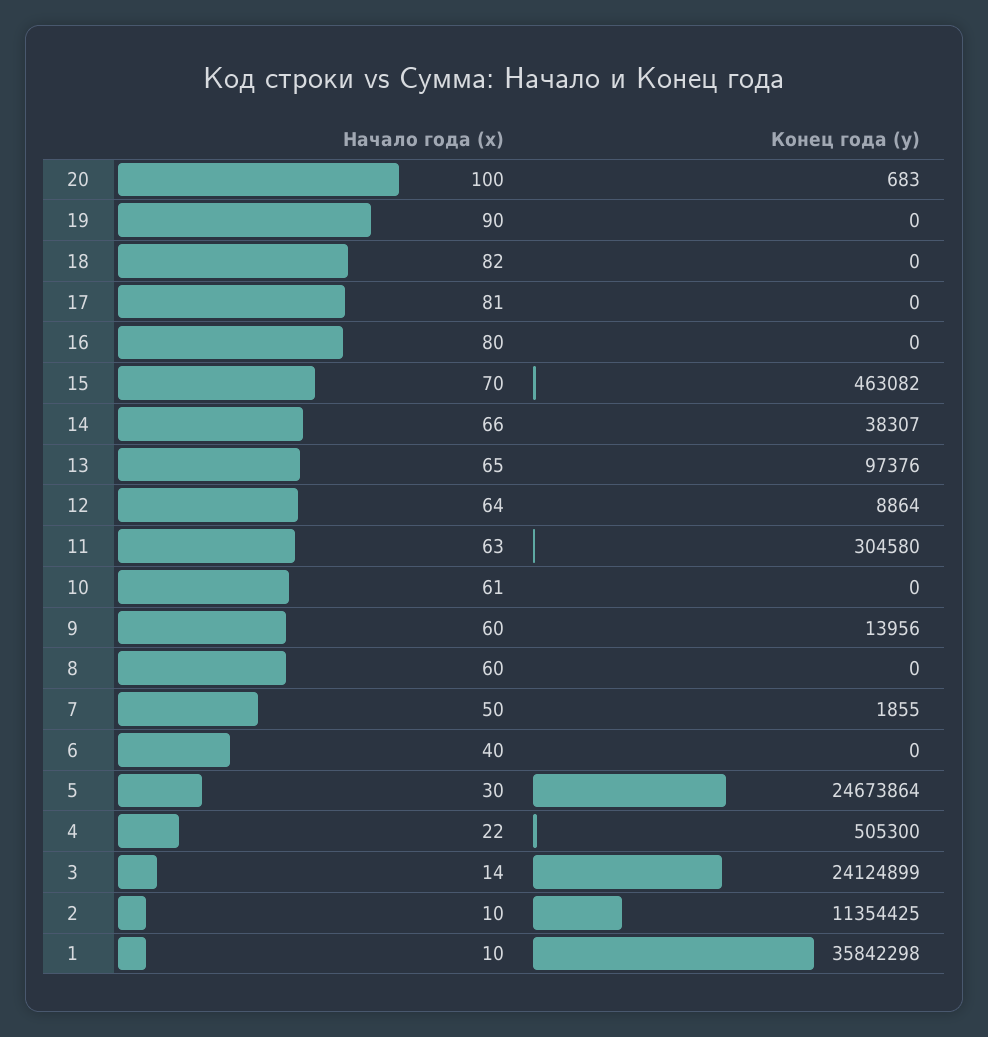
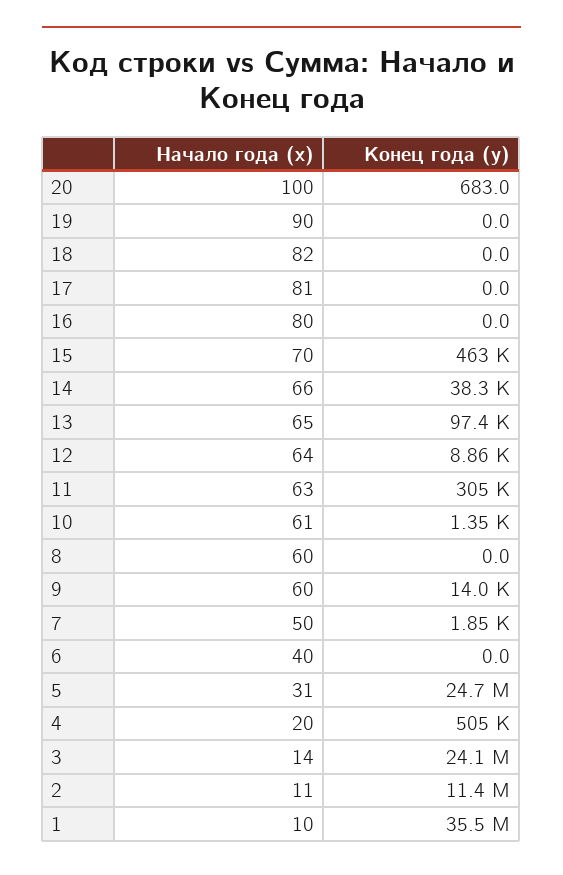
  {
    "Начало года (x)": {
      "20": 100,
      "19": 90,
      "18": 82,
      "17": 81,
      "16": 80,
      "15": 70,
      "14": 66,
      "13": 65,
      "12": 64,
      "11": 63,
      "10": 61,
      "9": 60,
      "8": 60,
      "7": 50,
      "6": 40,
-     "5": 30,
+     "5": 31,
-     "4": 22,
+     "4": 20,
      "3": 14,
-     "2": 10,
+     "2": 11,
      "1": 10
    },
    "Конец года (y)": {
      "20": 683,
      "19": 0,
      "18": 0,
      "17": 0,
      "16": 0,
      "15": 463082,
      "14": 38307,
      "13": 97376,
      "12": 8864,
      "11": 304580,
-     "10": 0,
+     "10": 1350,
      "9": 13956,
      "8": 0,
      "7": 1855,
      "6": 0,
      "5": 24673864,
      "4": 505300,
      "3": 24124899,
      "2": 11354425,
-     "1": 35842298
+     "1": 35500000
    }
  }

